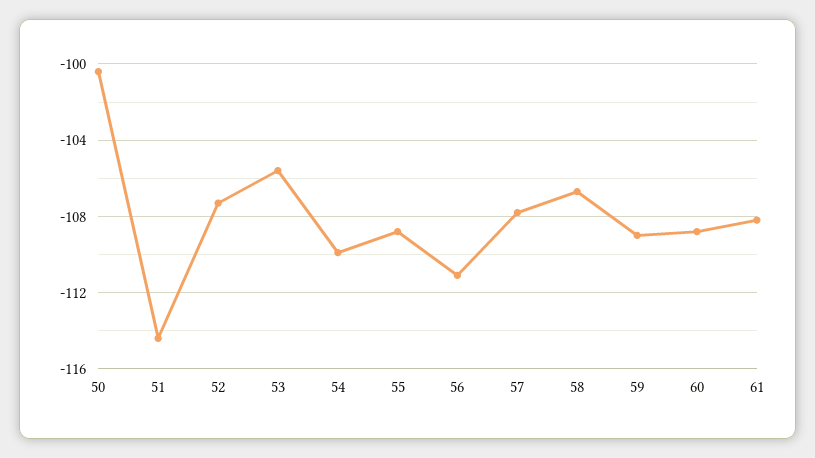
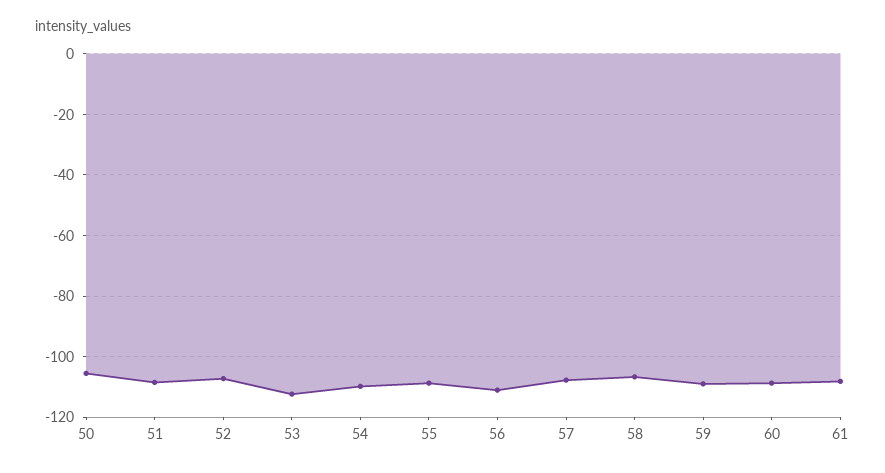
  {
-   "50": -100.5,
+   "50": -106,
-   "51": -114.5,
+   "51": -108,
    "52": -107.5,
-   "53": -105.5,
+   "53": -112,
    "54": -110,
    "55": -109,
    "56": -111,
    "57": -108,
    "58": -106.5,
    "59": -109,
    "60": -109,
    "61": -108
  }

